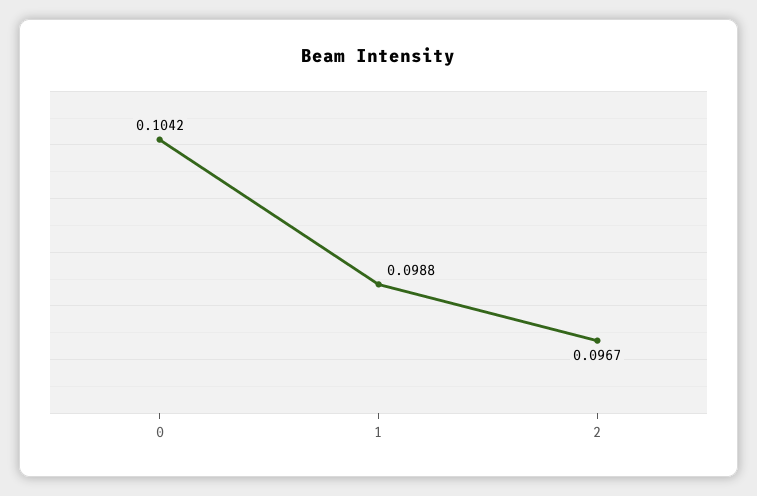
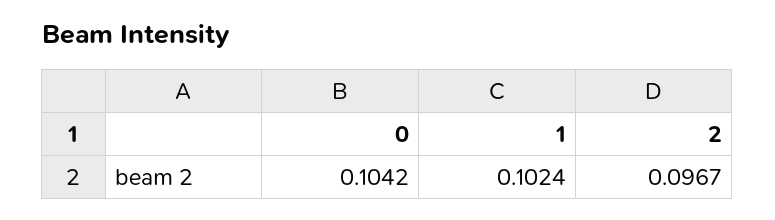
  {
    "0": 0.1042,
-   "1": 0.0988,
+   "1": 0.1024,
    "2": 0.0967
  }

